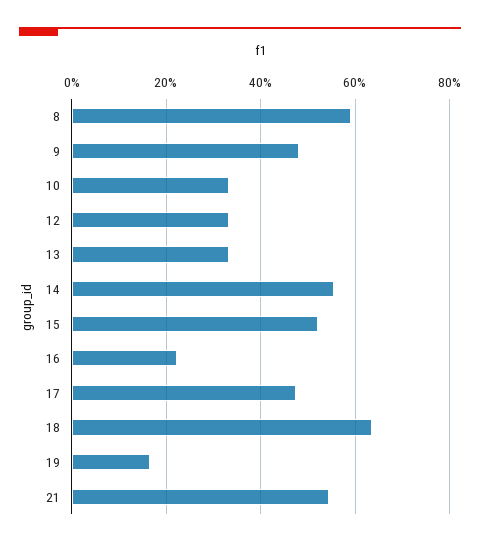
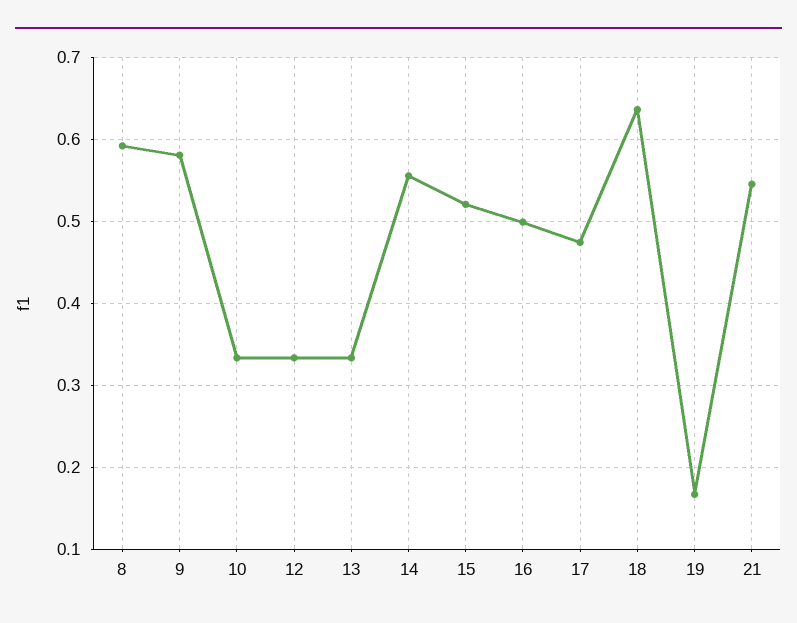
  {
    "8": 0.59,
-   "9": 0.48,
+   "9": 0.58,
    "10": 0.33,
    "12": 0.33,
    "13": 0.33,
    "14": 0.56,
    "15": 0.52,
-   "16": 0.22,
+   "16": 0.5,
    "17": 0.47,
    "18": 0.64,
    "19": 0.17,
    "21": 0.55
  }

